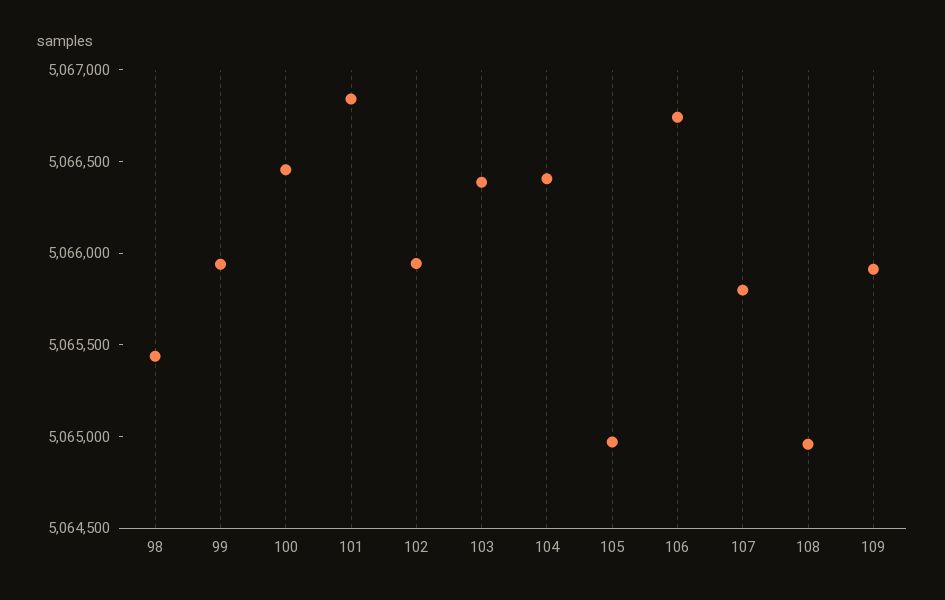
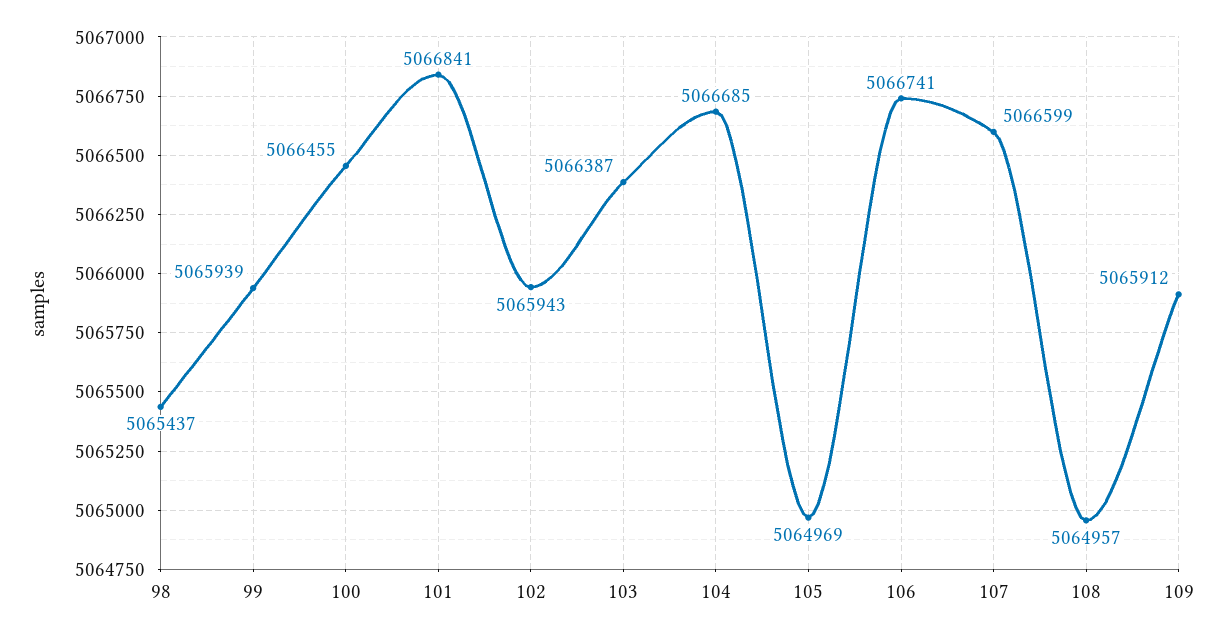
  {
    "98": 5065437,
    "99": 5065939,
    "100": 5066455,
    "101": 5066841,
    "102": 5065943,
    "103": 5066387,
-   "104": 5066400,
+   "104": 5066685,
    "105": 5064969,
    "106": 5066741,
-   "107": 5065800,
+   "107": 5066599,
    "108": 5064957,
    "109": 5065912
  }

